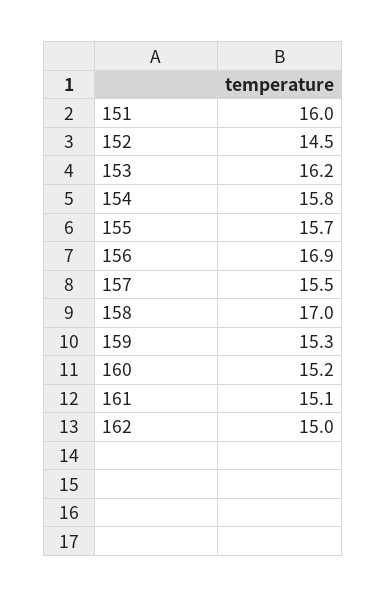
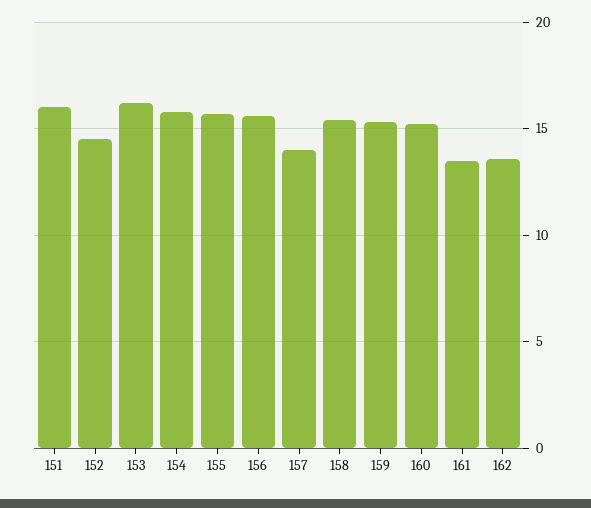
  {
    "151": 16,
    "152": 14.5,
    "153": 16.2,
    "154": 15.8,
    "155": 15.7,
-   "156": 16.9,
+   "156": 15.5,
-   "157": 15.5,
+   "157": 14,
-   "158": 17,
+   "158": 15.5,
    "159": 15.3,
    "160": 15.2,
-   "161": 15.1,
+   "161": 13.5,
-   "162": 15
+   "162": 13.5
  }

